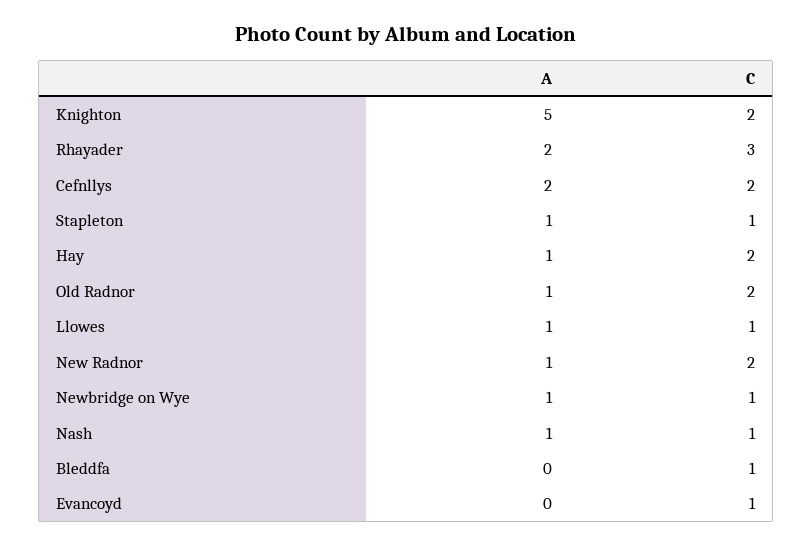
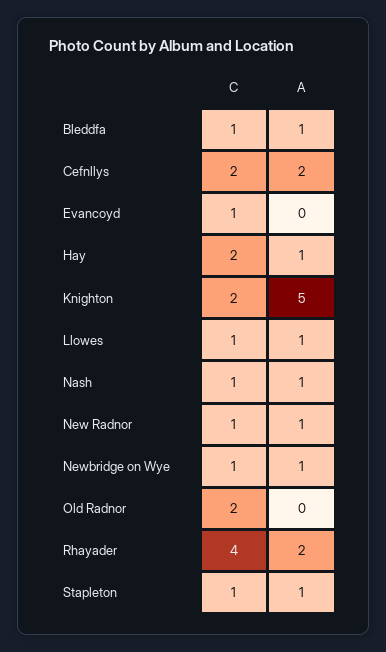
  {
    "A": {
      "Knighton": 5,
      "Rhayader": 2,
      "Cefnllys": 2,
      "Stapleton": 1,
      "Hay": 1,
-     "Old Radnor": 1,
+     "Old Radnor": 0,
      "Llowes": 1,
      "New Radnor": 1,
      "Newbridge on Wye": 1,
      "Nash": 1,
-     "Bleddfa": 0,
+     "Bleddfa": 1,
      "Evancoyd": 0
    },
    "C": {
      "Knighton": 2,
-     "Rhayader": 3,
+     "Rhayader": 4,
      "Cefnllys": 2,
      "Stapleton": 1,
      "Hay": 2,
      "Old Radnor": 2,
      "Llowes": 1,
-     "New Radnor": 2,
+     "New Radnor": 1,
      "Newbridge on Wye": 1,
      "Nash": 1,
      "Bleddfa": 1,
      "Evancoyd": 1
    }
  }

